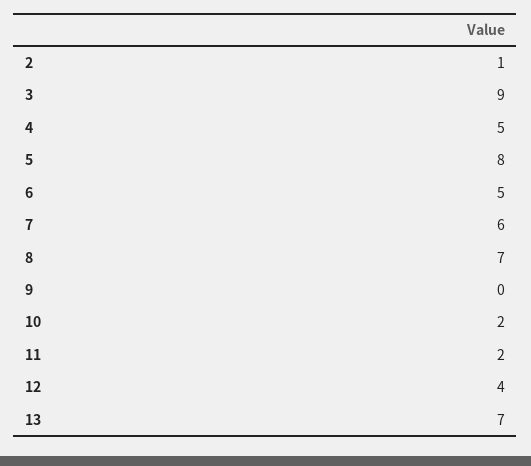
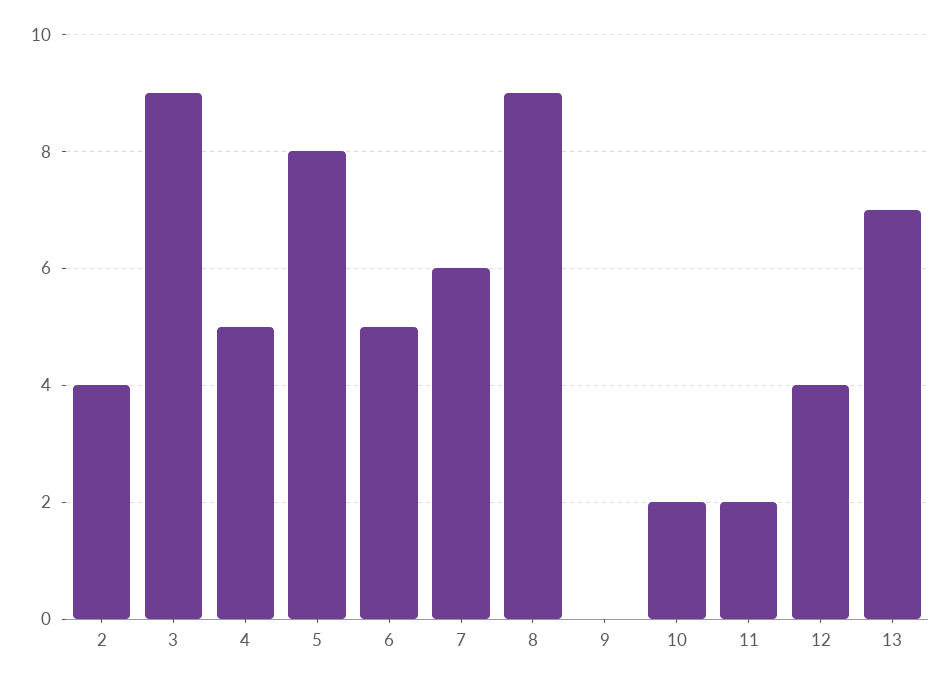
  {
-   "2": 1,
+   "2": 4,
    "3": 9,
    "4": 5,
    "5": 8,
    "6": 5,
    "7": 6,
-   "8": 7,
+   "8": 9,
    "9": 0,
    "10": 2,
    "11": 2,
    "12": 4,
    "13": 7
  }

